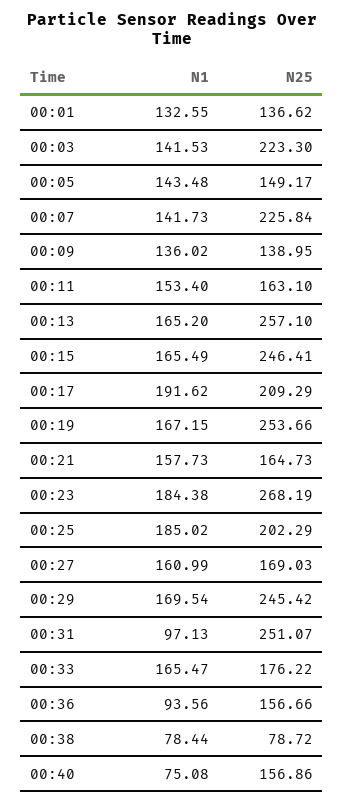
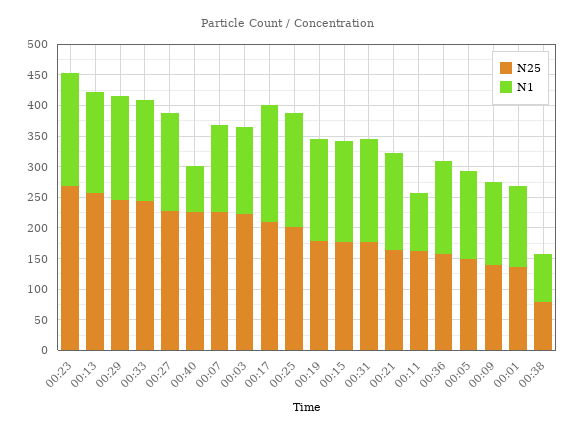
  {
    "N1": {
      "00:01": 132.55,
      "00:03": 141.53,
      "00:05": 143.48,
      "00:07": 141.73,
      "00:09": 136.02,
-     "00:11": 153.4,
+     "00:11": 100,
      "00:13": 165.2,
      "00:15": 165.49,
      "00:17": 191.62,
      "00:19": 167.15,
      "00:21": 157.73,
      "00:23": 184.38,
      "00:25": 185.02,
      "00:27": 160.99,
      "00:29": 169.54,
-     "00:31": 97.13,
+     "00:31": 175,
      "00:33": 165.47,
-     "00:36": 93.56,
+     "00:36": 150,
      "00:38": 78.44,
      "00:40": 75.08
    },
    "N25": {
      "00:01": 136.62,
      "00:03": 223.3,
      "00:05": 149.17,
      "00:07": 225.84,
      "00:09": 138.95,
      "00:11": 163.1,
      "00:13": 257.1,
-     "00:15": 246.41,
+     "00:15": 175,
      "00:17": 209.29,
-     "00:19": 253.66,
+     "00:19": 175,
      "00:21": 164.73,
      "00:23": 268.19,
      "00:25": 202.29,
-     "00:27": 169.03,
+     "00:27": 225,
      "00:29": 245.42,
-     "00:31": 251.07,
+     "00:31": 175,
-     "00:33": 176.22,
+     "00:33": 250,
      "00:36": 156.66,
      "00:38": 78.72,
-     "00:40": 156.86
+     "00:40": 225
    }
  }

